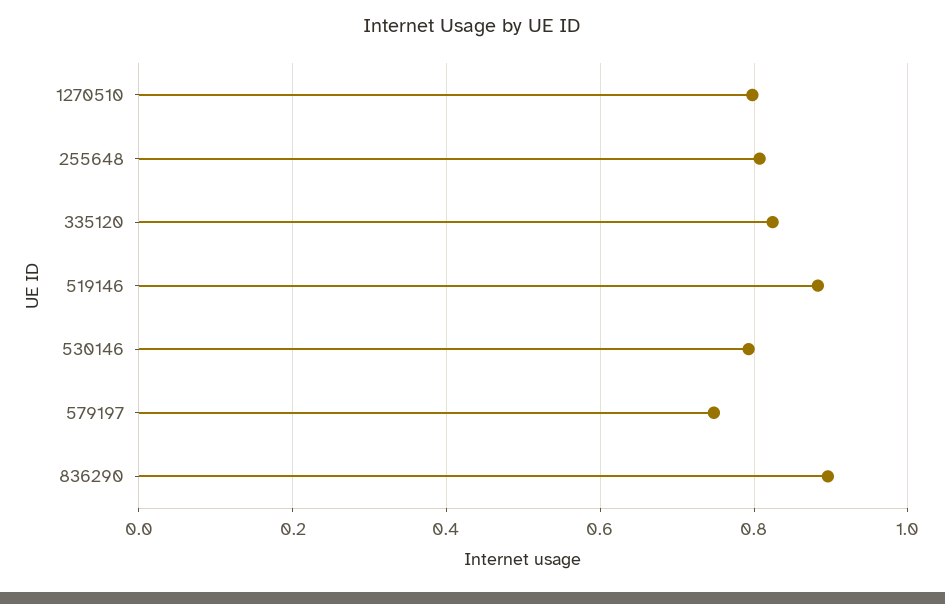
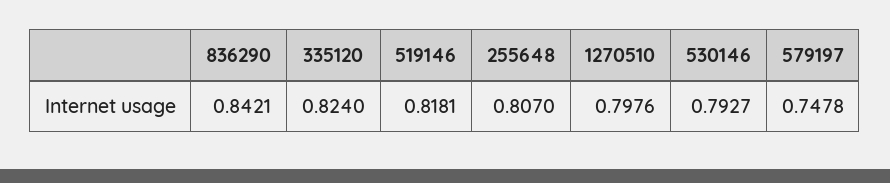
  {
    "1270510": 0.7976,
    "255648": 0.807,
    "335120": 0.824,
-   "519146": 0.88,
+   "519146": 0.8181,
    "530146": 0.7927,
    "579197": 0.7478,
-   "836290": 0.9
+   "836290": 0.8421
  }

